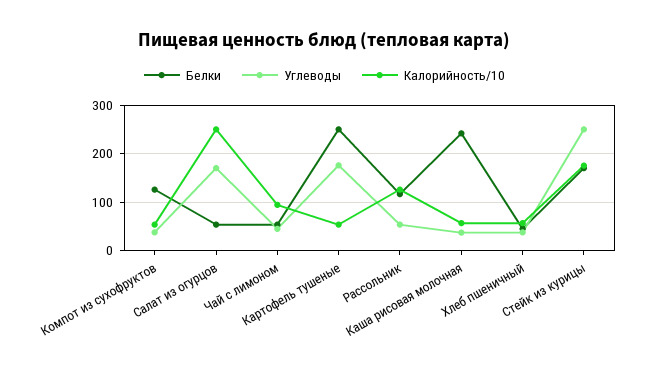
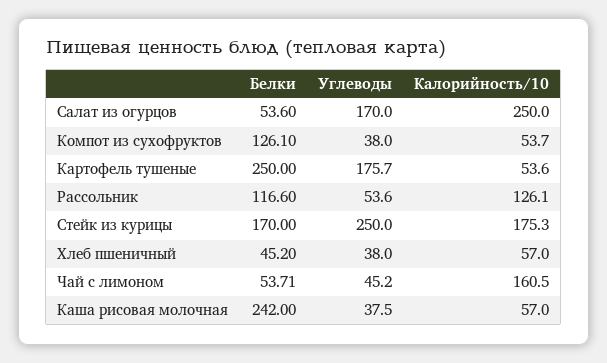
  {
    "Белки": {
      "Компот из сухофруктов": 126.1,
      "Салат из огурцов": 53.6,
      "Чай с лимоном": 53.71,
      "Картофель тушеные": 250,
      "Рассольник": 116.6,
      "Каша рисовая молочная": 242,
      "Хлеб пшеничный": 45.2,
      "Стейк из курицы": 170
    },
    "Углеводы": {
      "Компот из сухофруктов": 38,
      "Салат из огурцов": 170,
      "Чай с лимоном": 45.2,
      "Картофель тушеные": 175.7,
      "Рассольник": 53.6,
      "Каша рисовая молочная": 37.5,
      "Хлеб пшеничный": 38,
      "Стейк из курицы": 250
    },
    "Калорийность/10": {
      "Компот из сухофруктов": 53.7,
      "Салат из огурцов": 250,
-     "Чай с лимоном": 100,
+     "Чай с лимоном": 160.5,
      "Картофель тушеные": 53.6,
      "Рассольник": 126.1,
      "Каша рисовая молочная": 57,
      "Хлеб пшеничный": 57,
      "Стейк из курицы": 175.3
    }
  }

